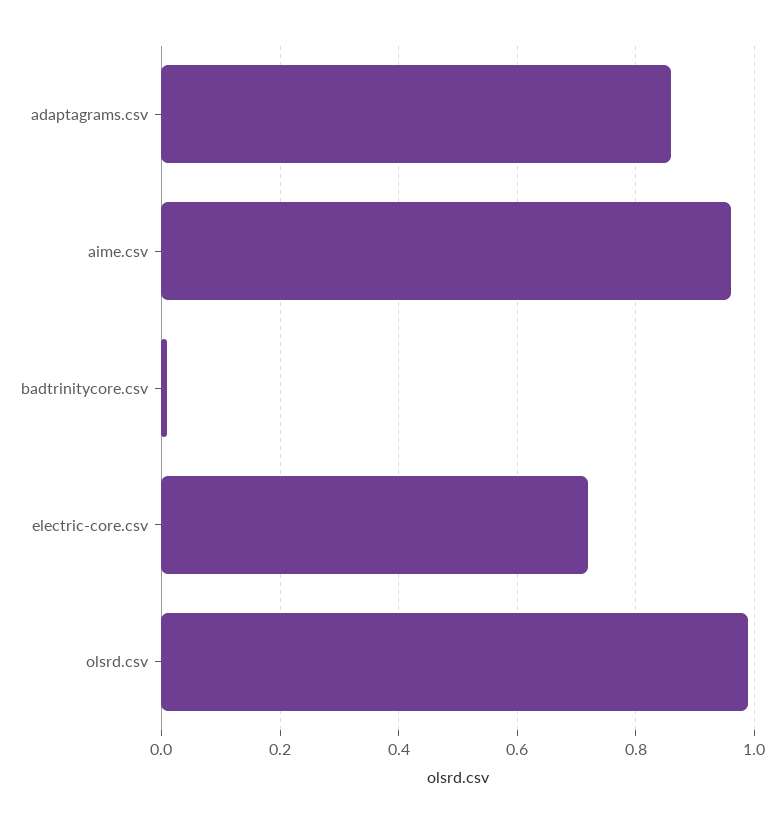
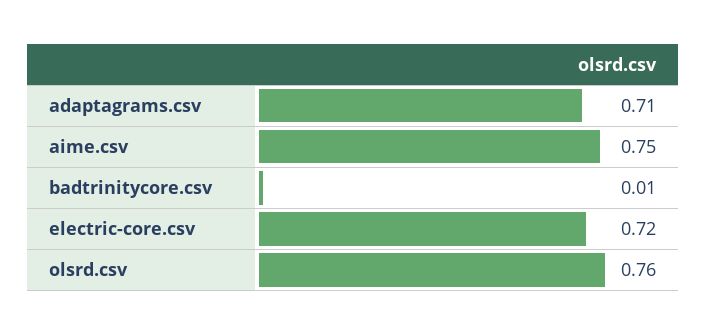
  {
-   "adaptagrams.csv": 0.85,
+   "adaptagrams.csv": 0.71,
-   "aime.csv": 0.95,
+   "aime.csv": 0.75,
    "badtrinitycore.csv": 0.01,
    "electric-core.csv": 0.72,
-   "olsrd.csv": 1
+   "olsrd.csv": 0.76
  }

